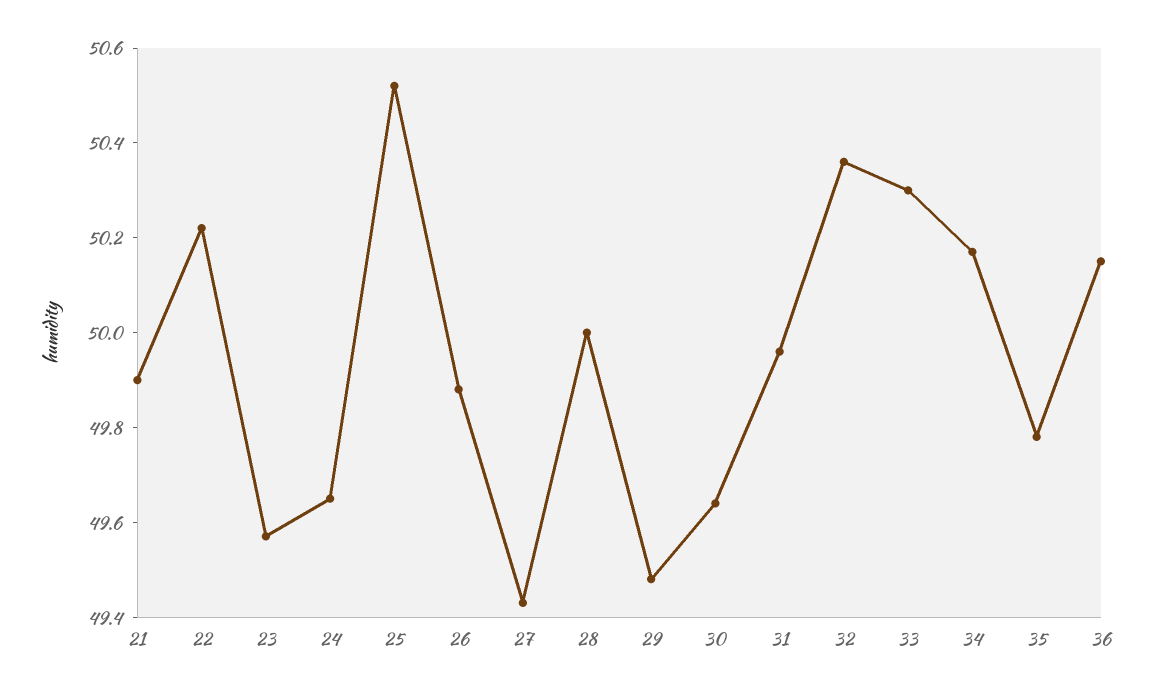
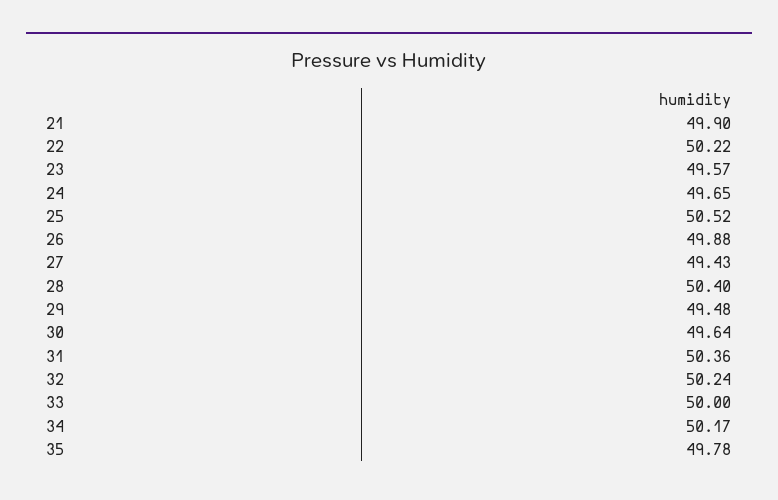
  {
    "21": 49.9,
    "22": 50.22,
    "23": 49.57,
    "24": 49.65,
    "25": 50.52,
    "26": 49.88,
    "27": 49.43,
-   "28": 50,
+   "28": 50.4,
    "29": 49.48,
    "30": 49.64,
-   "31": 49.95,
+   "31": 50.36,
-   "32": 50.35,
+   "32": 50.24,
-   "33": 50.3,
+   "33": 50,
    "34": 50.17,
-   "35": 49.78,
+   "35": 49.78
-   "36": 50.15
  }

